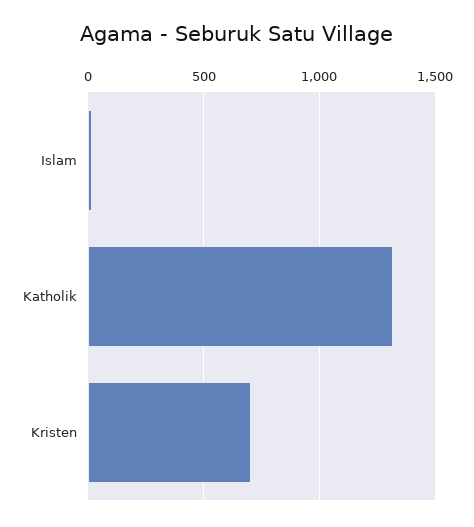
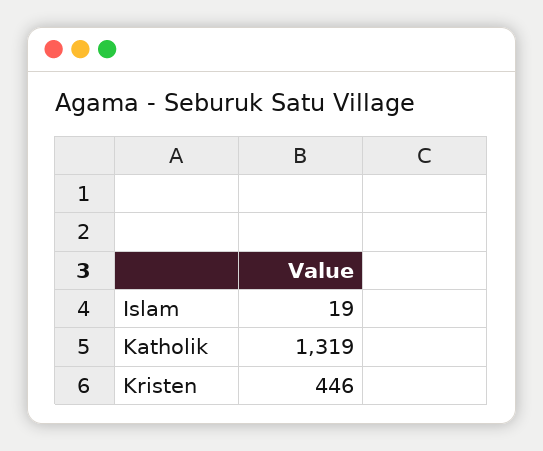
  {
    "Islam": 19,
    "Katholik": 1319,
-   "Kristen": 700
+   "Kristen": 446
  }

